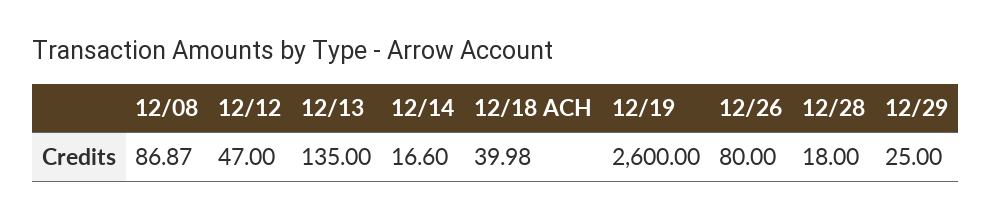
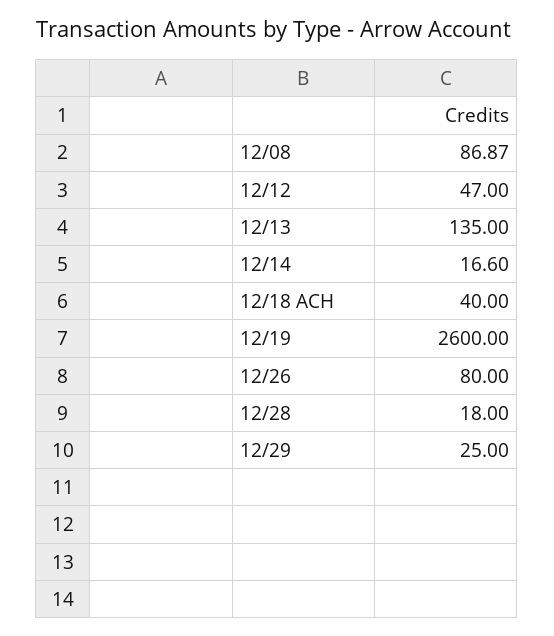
  {
    "12/08": 86.87,
    "12/12": 47,
    "12/13": 135,
    "12/14": 16.6,
-   "12/18 ACH": 39.98,
+   "12/18 ACH": 40,
    "12/19": 2600,
    "12/26": 80,
    "12/28": 18,
    "12/29": 25
  }

